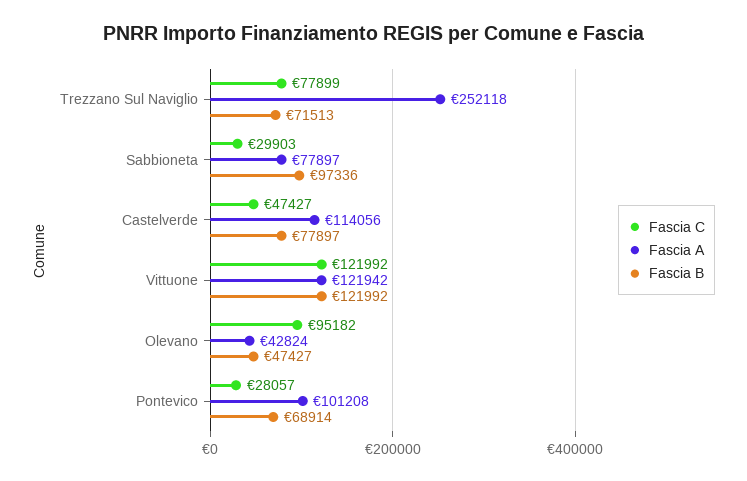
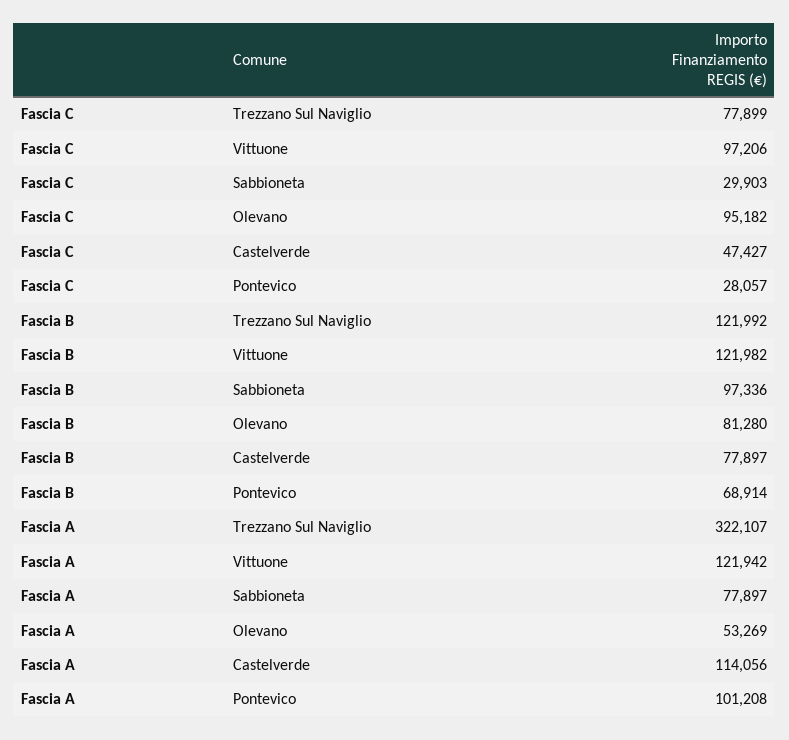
  {
    "Fascia C": {
      "Trezzano Sul Naviglio": 77899,
      "Sabbioneta": 29903,
      "Castelverde": 47427,
-     "Vittuone": 121992,
+     "Vittuone": 97206,
      "Olevano": 95182,
      "Pontevico": 28057
    },
    "Fascia A": {
-     "Trezzano Sul Naviglio": 252118,
+     "Trezzano Sul Naviglio": 322107,
      "Sabbioneta": 77897,
      "Castelverde": 114056,
      "Vittuone": 121942,
-     "Olevano": 42824,
+     "Olevano": 53269,
      "Pontevico": 101208
    },
    "Fascia B": {
-     "Trezzano Sul Naviglio": 71513,
+     "Trezzano Sul Naviglio": 121992,
      "Sabbioneta": 97336,
      "Castelverde": 77897,
-     "Vittuone": 121992,
+     "Vittuone": 121982,
-     "Olevano": 47427,
+     "Olevano": 81280,
      "Pontevico": 68914
    }
  }

